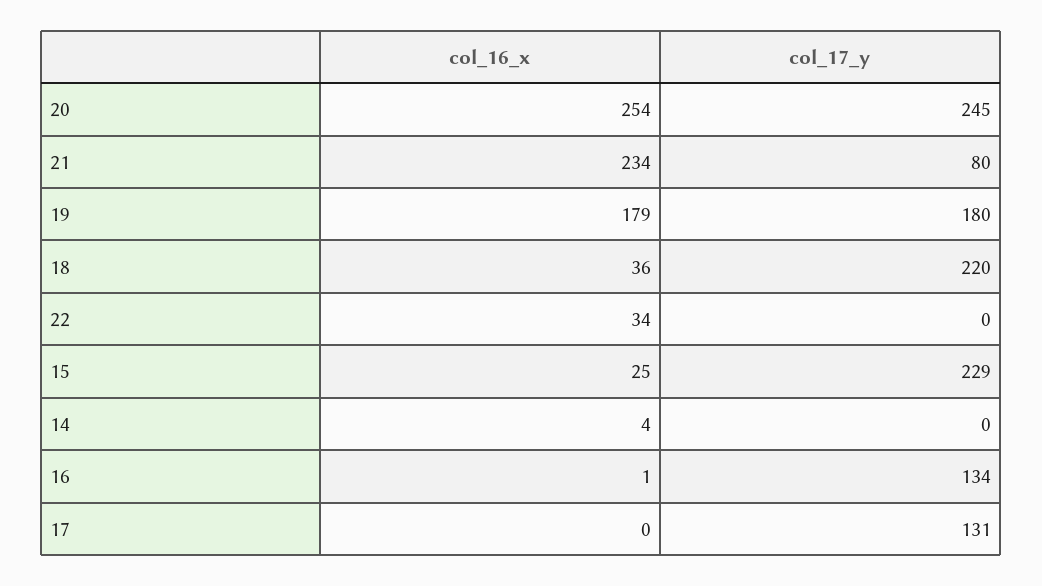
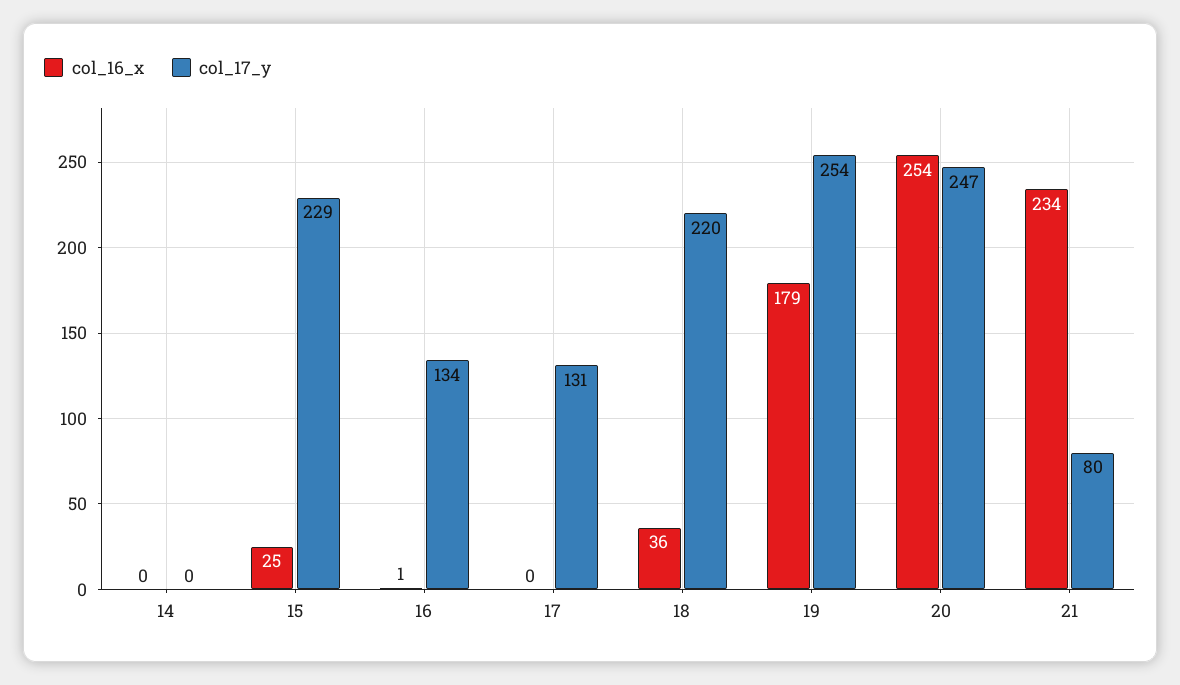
  {
    "col_16_x": {
      "20": 254,
      "21": 234,
      "19": 179,
      "18": 36,
-     "22": 34,
      "15": 25,
-     "14": 4,
+     "14": 0,
      "16": 1,
      "17": 0
    },
    "col_17_y": {
-     "20": 245,
+     "20": 247,
      "21": 80,
-     "19": 180,
+     "19": 254,
      "18": 220,
-     "22": 0,
      "15": 229,
      "14": 0,
      "16": 134,
      "17": 131
    }
  }

